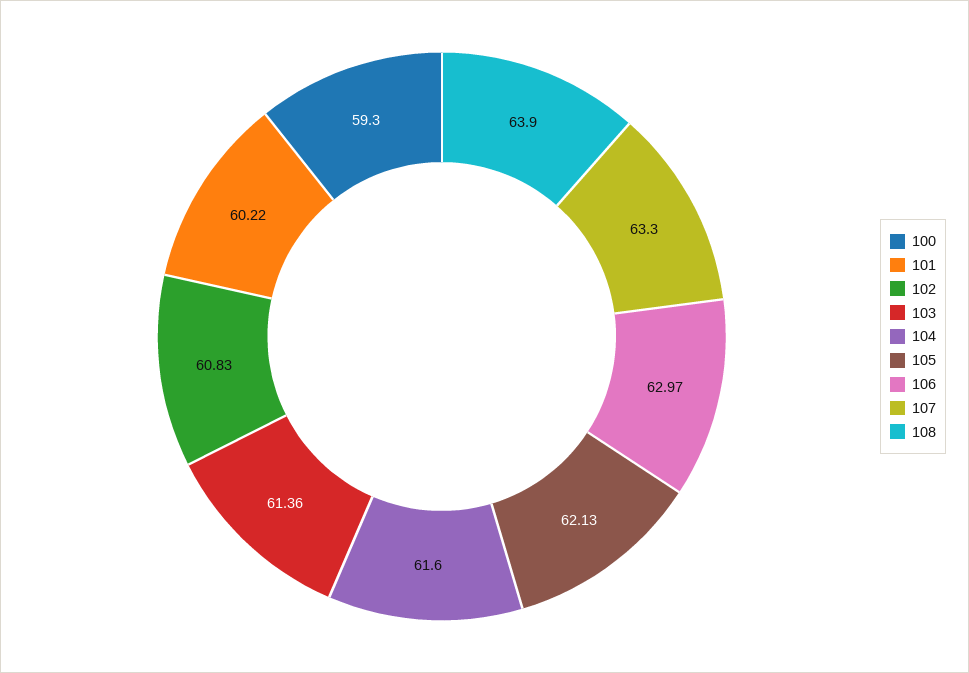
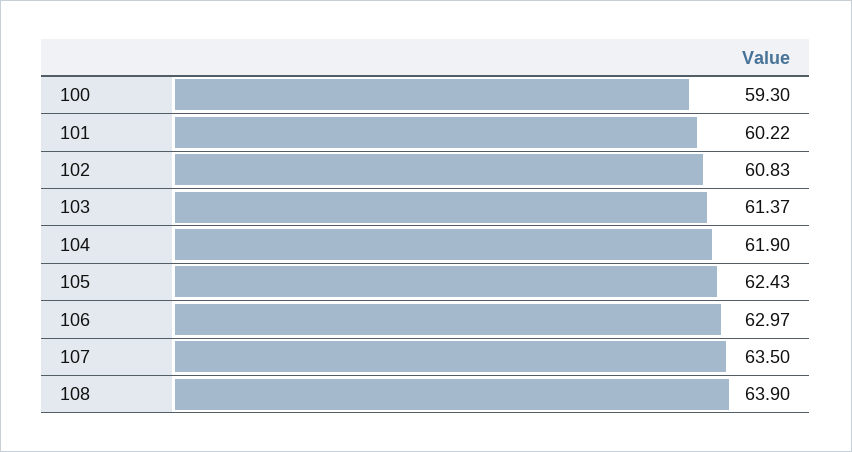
  {
    "100": 59.3,
    "101": 60.22,
    "102": 60.83,
-   "103": 61.36,
+   "103": 61.37,
-   "104": 61.6,
+   "104": 61.9,
-   "105": 62.13,
+   "105": 62.43,
    "106": 62.97,
-   "107": 63.3,
+   "107": 63.5,
    "108": 63.9
  }

